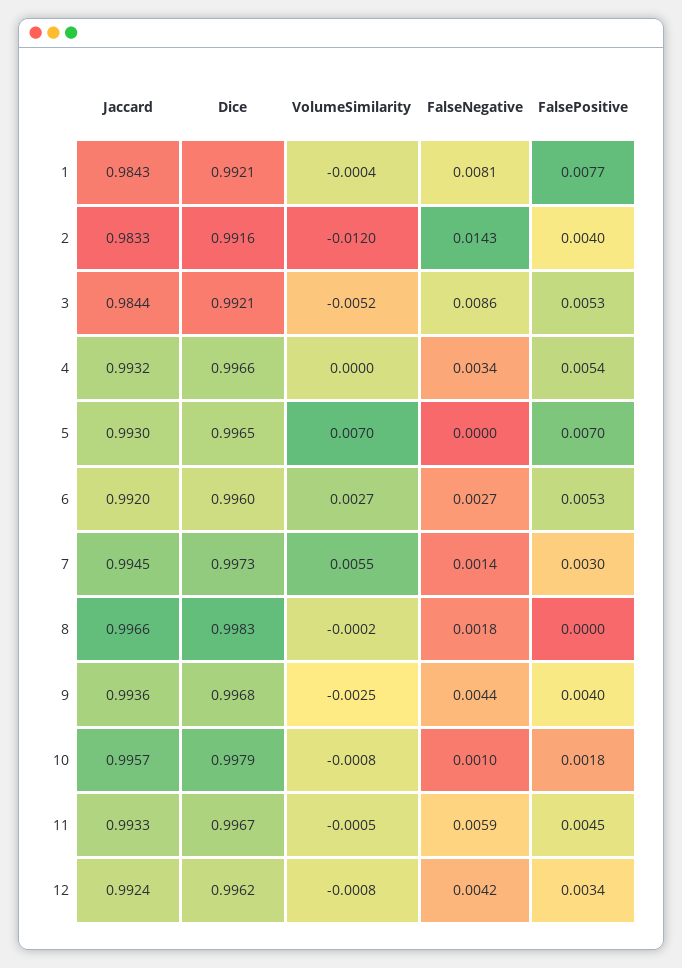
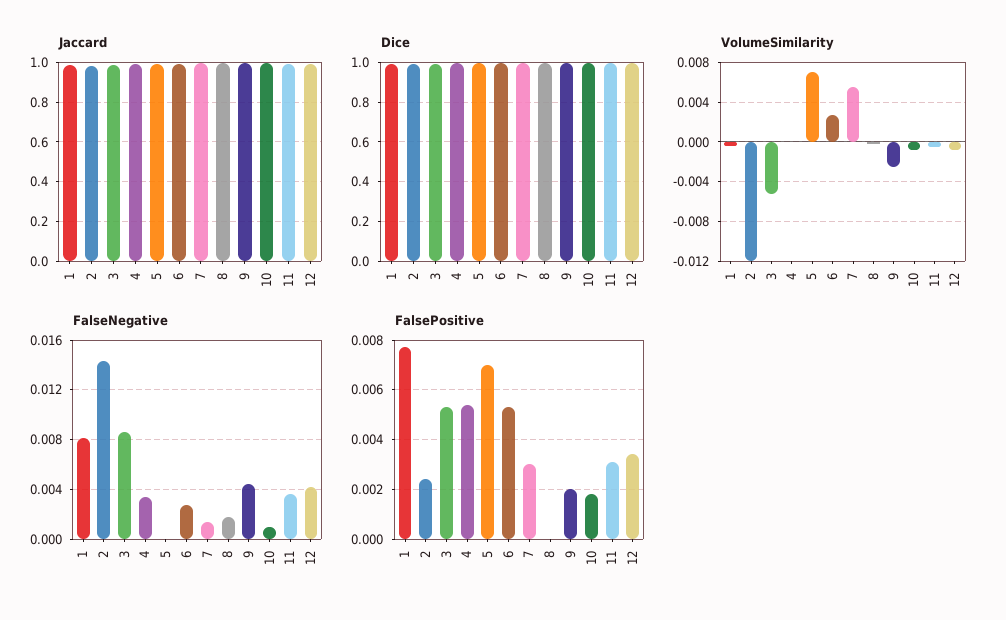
  {
    "Jaccard": {
      "1": 0.9843,
      "2": 0.9833,
      "3": 0.9844,
      "4": 0.9932,
      "5": 0.993,
      "6": 0.992,
      "7": 0.9945,
      "8": 0.9966,
      "9": 0.9936,
      "10": 0.9957,
      "11": 0.9933,
      "12": 0.9924
    },
    "Dice": {
      "1": 0.9921,
      "2": 0.9916,
      "3": 0.9921,
      "4": 0.9966,
      "5": 0.9965,
      "6": 0.996,
      "7": 0.9973,
      "8": 0.9983,
      "9": 0.9968,
      "10": 0.9979,
      "11": 0.9967,
      "12": 0.9962
    },
    "VolumeSimilarity": {
      "1": -0.0004,
      "2": -0.012,
      "3": -0.0052,
      "4": 0,
      "5": 0.007,
      "6": 0.0027,
      "7": 0.0055,
      "8": -0.0002,
      "9": -0.0025,
      "10": -0.0008,
      "11": -0.0005,
      "12": -0.0008
    },
    "FalseNegative": {
      "1": 0.0081,
      "2": 0.0143,
      "3": 0.0086,
      "4": 0.0034,
      "5": 0,
      "6": 0.0027,
      "7": 0.0014,
      "8": 0.0018,
      "9": 0.0044,
      "10": 0.001,
-     "11": 0.0059,
+     "11": 0.0035,
      "12": 0.0042
    },
    "FalsePositive": {
      "1": 0.0077,
-     "2": 0.004,
+     "2": 0.0025,
      "3": 0.0053,
      "4": 0.0054,
      "5": 0.007,
      "6": 0.0053,
      "7": 0.003,
      "8": 0,
-     "9": 0.004,
+     "9": 0.002,
      "10": 0.0018,
-     "11": 0.0045,
+     "11": 0.003,
      "12": 0.0034
    }
  }

